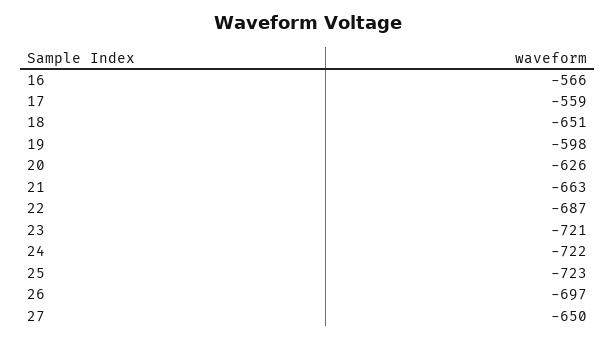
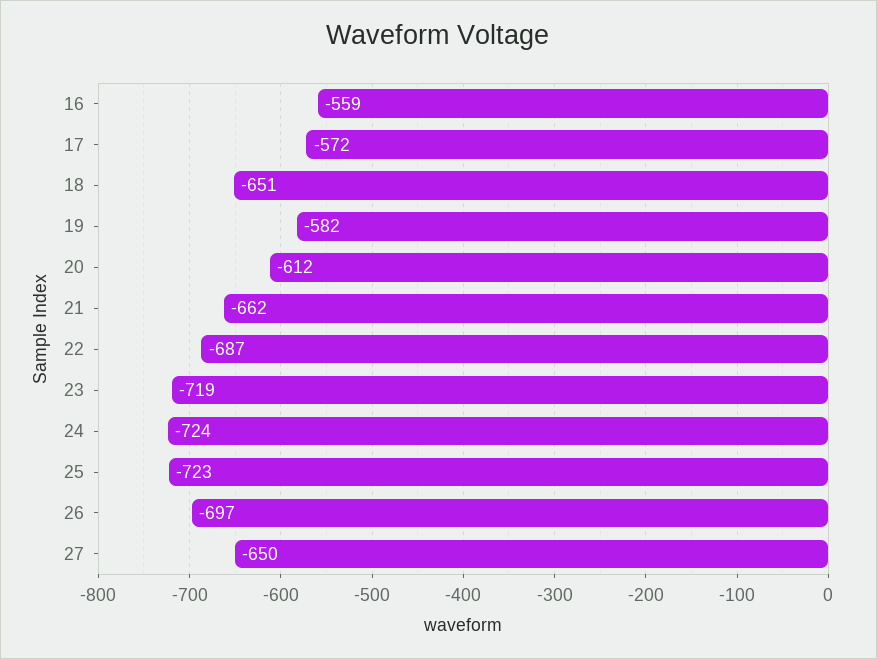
  {
-   "16": -566,
+   "16": -559,
-   "17": -559,
+   "17": -572,
    "18": -651,
-   "19": -598,
+   "19": -582,
-   "20": -626,
+   "20": -612,
-   "21": -663,
+   "21": -662,
    "22": -687,
-   "23": -721,
+   "23": -719,
-   "24": -722,
+   "24": -724,
    "25": -723,
    "26": -697,
    "27": -650
  }

